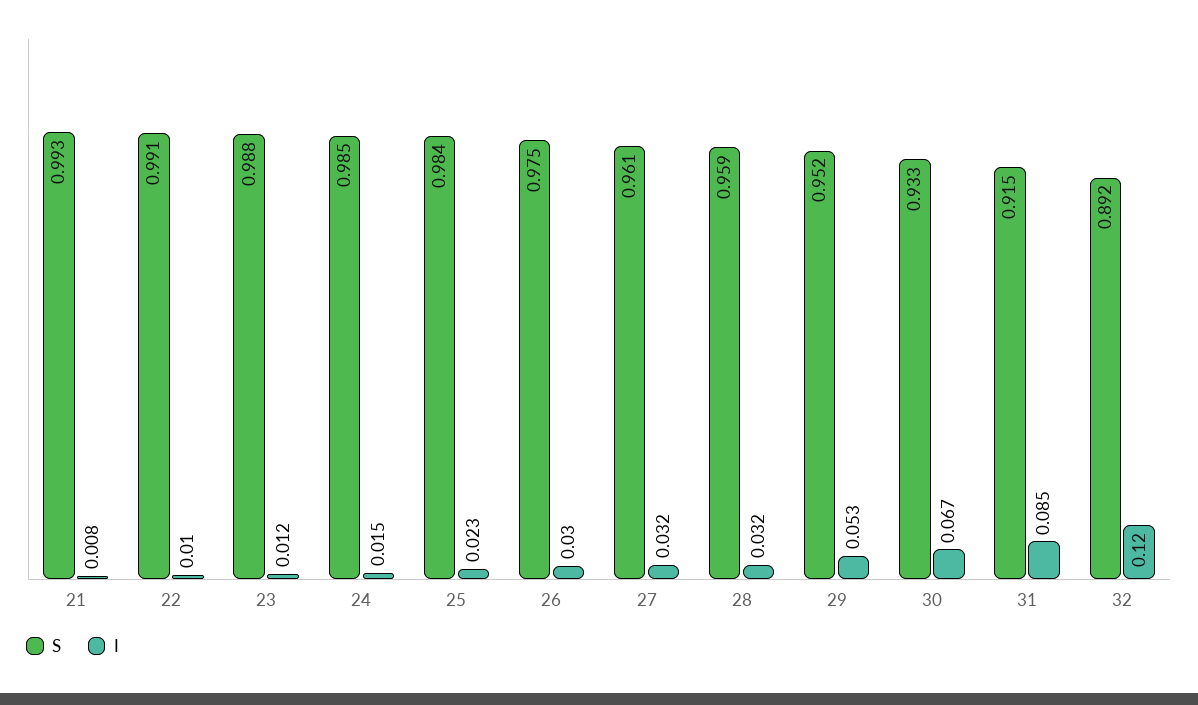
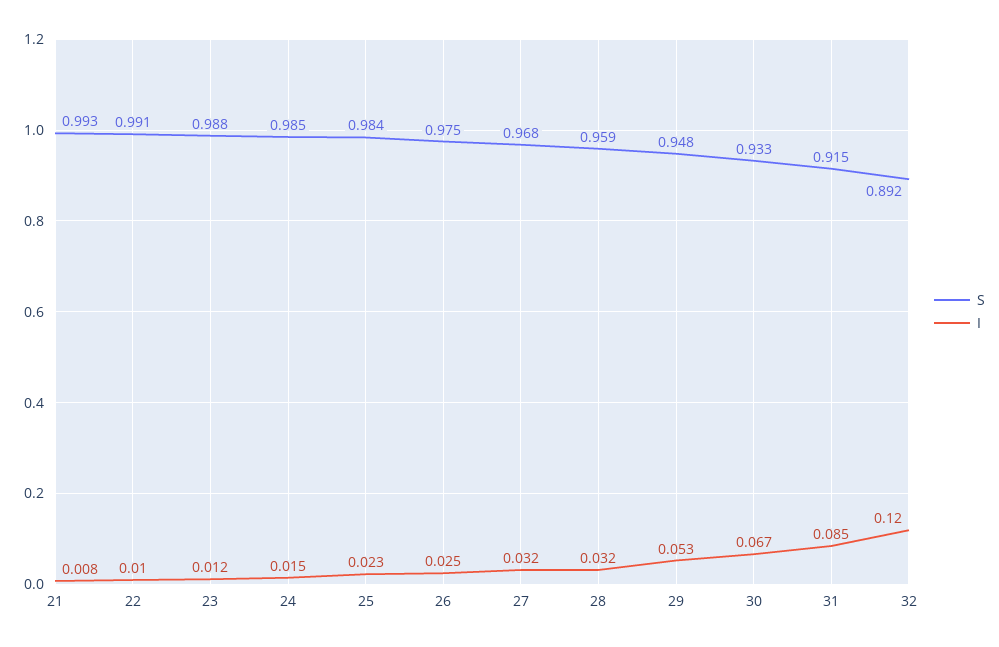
  {
    "S": {
      "21": 0.993,
      "22": 0.991,
      "23": 0.988,
      "24": 0.985,
      "25": 0.984,
      "26": 0.975,
-     "27": 0.961,
+     "27": 0.968,
      "28": 0.959,
-     "29": 0.952,
+     "29": 0.948,
      "30": 0.933,
      "31": 0.915,
      "32": 0.892
    },
    "I": {
      "21": 0.008,
      "22": 0.01,
      "23": 0.012,
      "24": 0.015,
      "25": 0.023,
-     "26": 0.03,
+     "26": 0.025,
      "27": 0.032,
      "28": 0.032,
      "29": 0.053,
      "30": 0.067,
      "31": 0.085,
      "32": 0.12
    }
  }

